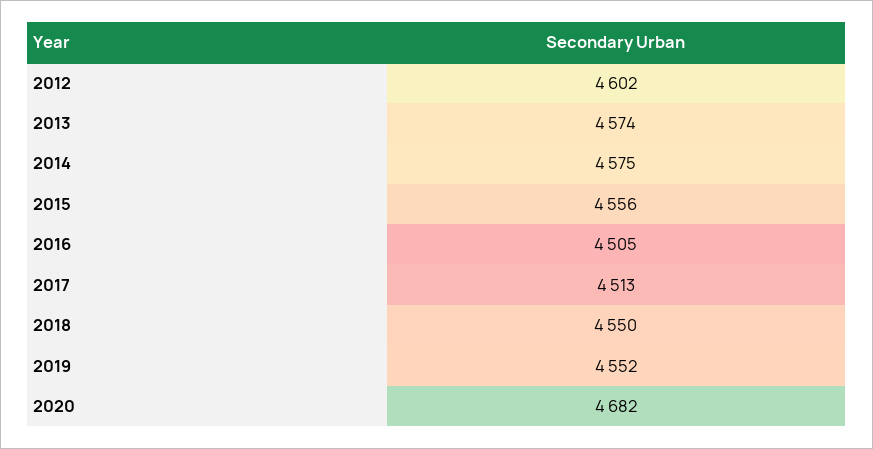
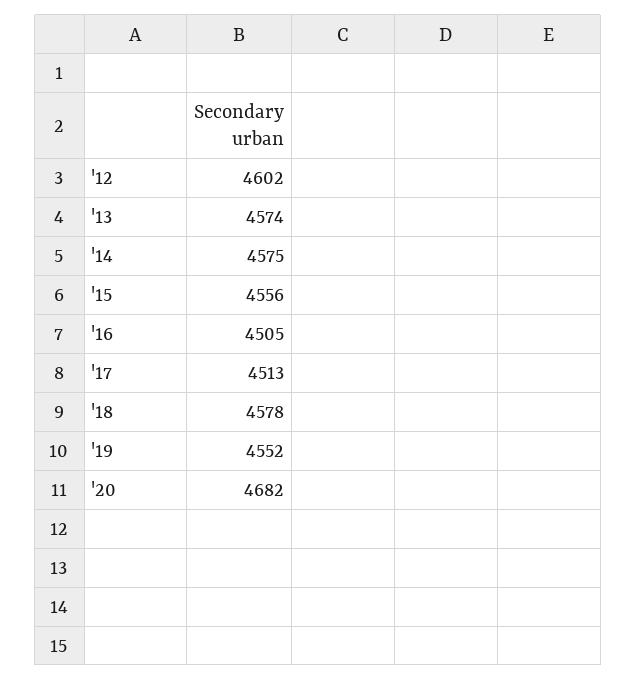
  {
    "2012": 4602,
    "2013": 4574,
    "2014": 4575,
    "2015": 4556,
    "2016": 4505,
    "2017": 4513,
-   "2018": 4550,
+   "2018": 4578,
    "2019": 4552,
    "2020": 4682
  }

